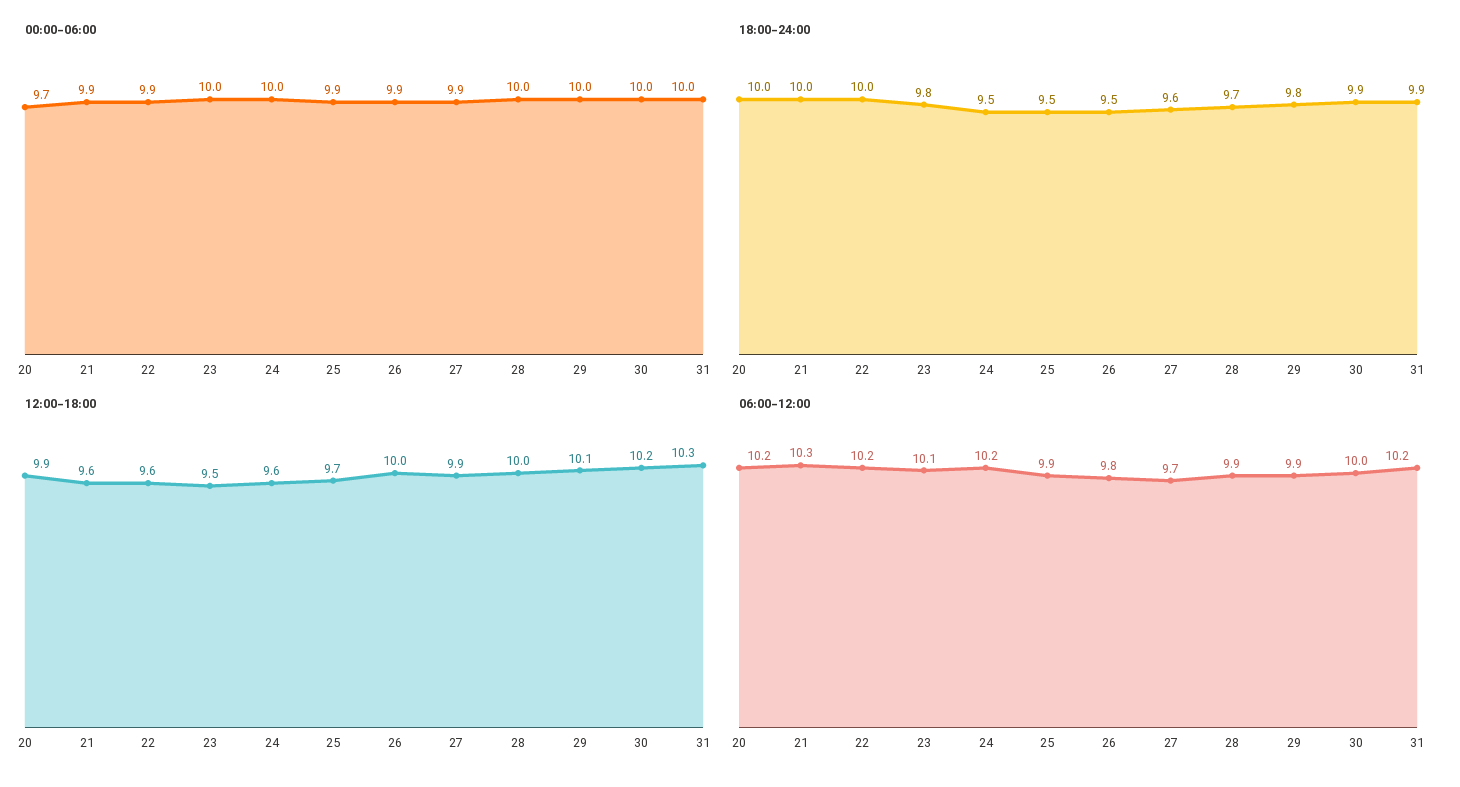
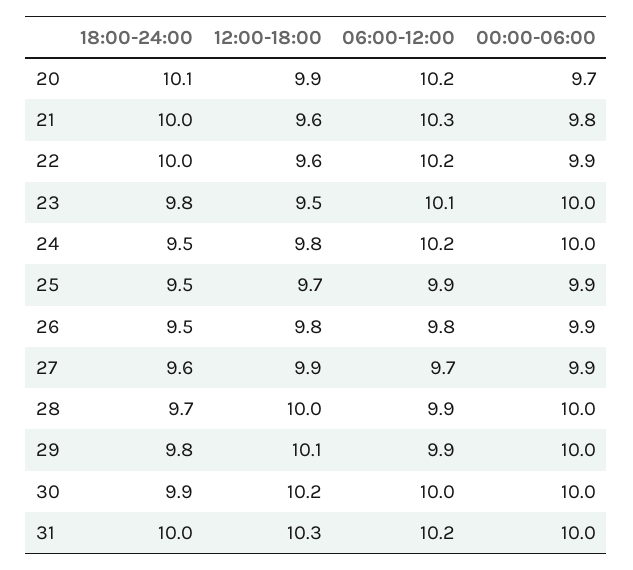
  {
    "00:00-06:00": {
      "20": 9.7,
-     "21": 9.9,
+     "21": 9.8,
      "22": 9.9,
      "23": 10,
      "24": 10,
      "25": 9.9,
      "26": 9.9,
      "27": 9.9,
      "28": 10,
      "29": 10,
      "30": 10,
      "31": 10
    },
    "18:00-24:00": {
-     "20": 10,
+     "20": 10.1,
      "21": 10,
      "22": 10,
      "23": 9.8,
      "24": 9.5,
      "25": 9.5,
      "26": 9.5,
      "27": 9.6,
      "28": 9.7,
      "29": 9.8,
      "30": 9.9,
-     "31": 9.9
+     "31": 10
    },
    "12:00-18:00": {
      "20": 9.9,
      "21": 9.6,
      "22": 9.6,
      "23": 9.5,
-     "24": 9.6,
+     "24": 9.8,
      "25": 9.7,
-     "26": 10,
+     "26": 9.8,
      "27": 9.9,
      "28": 10,
      "29": 10.1,
      "30": 10.2,
      "31": 10.3
    },
    "06:00-12:00": {
      "20": 10.2,
      "21": 10.3,
      "22": 10.2,
      "23": 10.1,
      "24": 10.2,
      "25": 9.9,
      "26": 9.8,
      "27": 9.7,
      "28": 9.9,
      "29": 9.9,
      "30": 10,
      "31": 10.2
    }
  }

